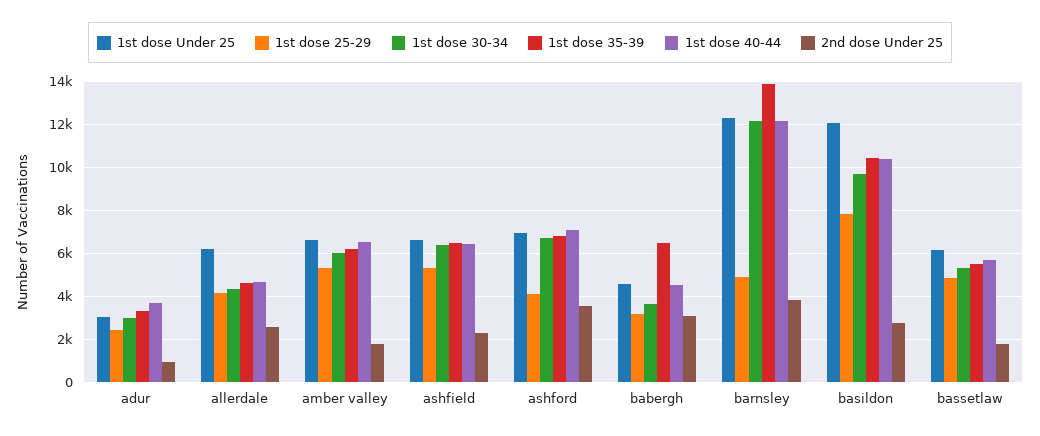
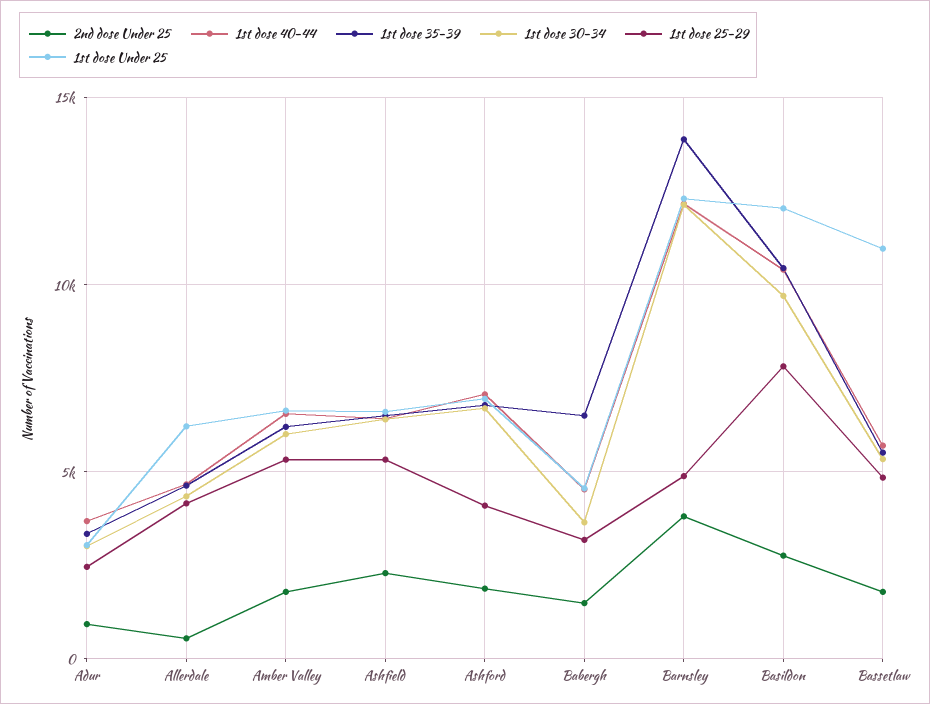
  {
    "1st dose Under 25": {
      "adur": 3000,
      "allerdale": 6000,
      "amber valley": 6500,
      "ashfield": 6500,
      "ashford": 7000,
      "babergh": 4500,
      "barnsley": 12500,
      "basildon": 12000,
-     "bassetlaw": 6000
+     "bassetlaw": 11000
    },
    "1st dose 25-29": {
      "adur": 2500,
      "allerdale": 4000,
      "amber valley": 5500,
      "ashfield": 5500,
      "ashford": 4000,
      "babergh": 3000,
      "barnsley": 5000,
      "basildon": 8000,
      "bassetlaw": 5000
    },
    "1st dose 30-34": {
      "adur": 3000,
      "allerdale": 4500,
      "amber valley": 6000,
      "ashfield": 6500,
      "ashford": 6500,
      "babergh": 3500,
      "barnsley": 12000,
      "basildon": 9500,
      "bassetlaw": 5500
    },
    "1st dose 35-39": {
      "adur": 3500,
      "allerdale": 4500,
      "amber valley": 6000,
      "ashfield": 6500,
      "ashford": 7000,
      "babergh": 6500,
      "barnsley": 14000,
      "basildon": 10500,
      "bassetlaw": 5500
    },
    "1st dose 40-44": {
      "adur": 3500,
      "allerdale": 4500,
      "amber valley": 6500,
      "ashfield": 6500,
      "ashford": 7000,
      "babergh": 4500,
      "barnsley": 12000,
      "basildon": 10500,
      "bassetlaw": 5500
    },
    "2nd dose Under 25": {
      "adur": 1000,
-     "allerdale": 2500,
+     "allerdale": 500,
      "amber valley": 2000,
      "ashfield": 2500,
-     "ashford": 3500,
+     "ashford": 2000,
-     "babergh": 3000,
+     "babergh": 1500,
      "barnsley": 4000,
      "basildon": 3000,
      "bassetlaw": 2000
    }
  }

